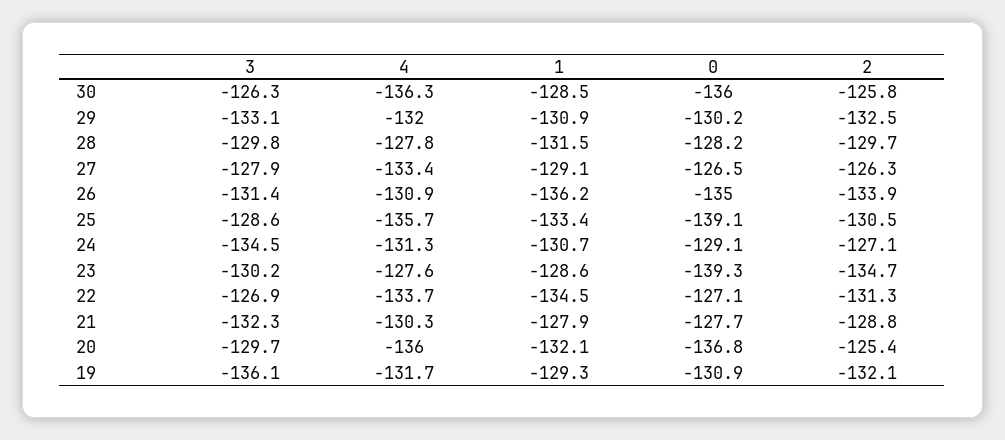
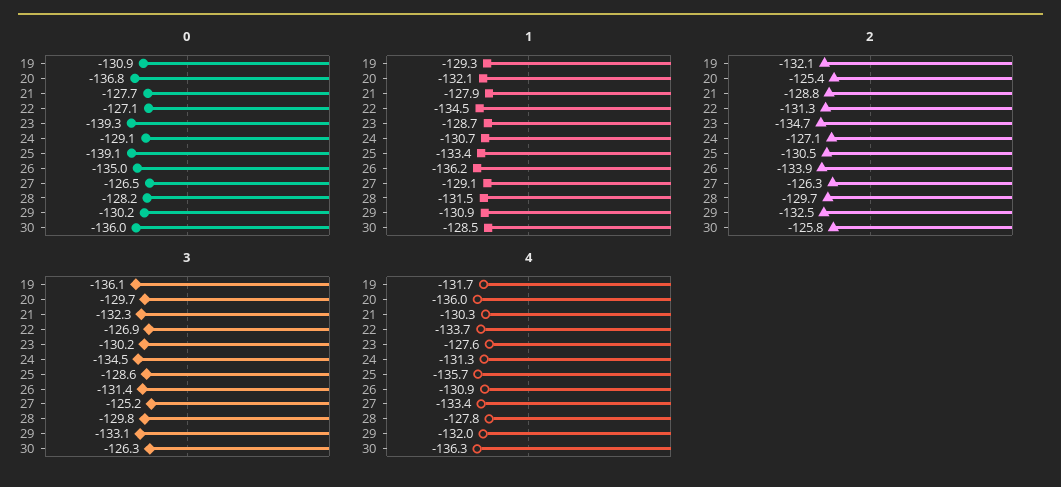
  {
    "3": {
      "30": -126.3,
      "29": -133.1,
      "28": -129.8,
-     "27": -127.9,
+     "27": -125.2,
      "26": -131.4,
      "25": -128.6,
      "24": -134.5,
      "23": -130.2,
      "22": -126.9,
      "21": -132.3,
      "20": -129.7,
      "19": -136.1
    },
    "4": {
      "30": -136.3,
      "29": -132,
      "28": -127.8,
      "27": -133.4,
      "26": -130.9,
      "25": -135.7,
      "24": -131.3,
      "23": -127.6,
      "22": -133.7,
      "21": -130.3,
      "20": -136,
      "19": -131.7
    },
    "1": {
      "30": -128.5,
      "29": -130.9,
      "28": -131.5,
      "27": -129.1,
      "26": -136.2,
      "25": -133.4,
      "24": -130.7,
-     "23": -128.6,
+     "23": -128.7,
      "22": -134.5,
      "21": -127.9,
      "20": -132.1,
      "19": -129.3
    },
    "0": {
      "30": -136,
      "29": -130.2,
      "28": -128.2,
      "27": -126.5,
      "26": -135,
      "25": -139.1,
      "24": -129.1,
      "23": -139.3,
      "22": -127.1,
      "21": -127.7,
      "20": -136.8,
      "19": -130.9
    },
    "2": {
      "30": -125.8,
      "29": -132.5,
      "28": -129.7,
      "27": -126.3,
      "26": -133.9,
      "25": -130.5,
      "24": -127.1,
      "23": -134.7,
      "22": -131.3,
      "21": -128.8,
      "20": -125.4,
      "19": -132.1
    }
  }

